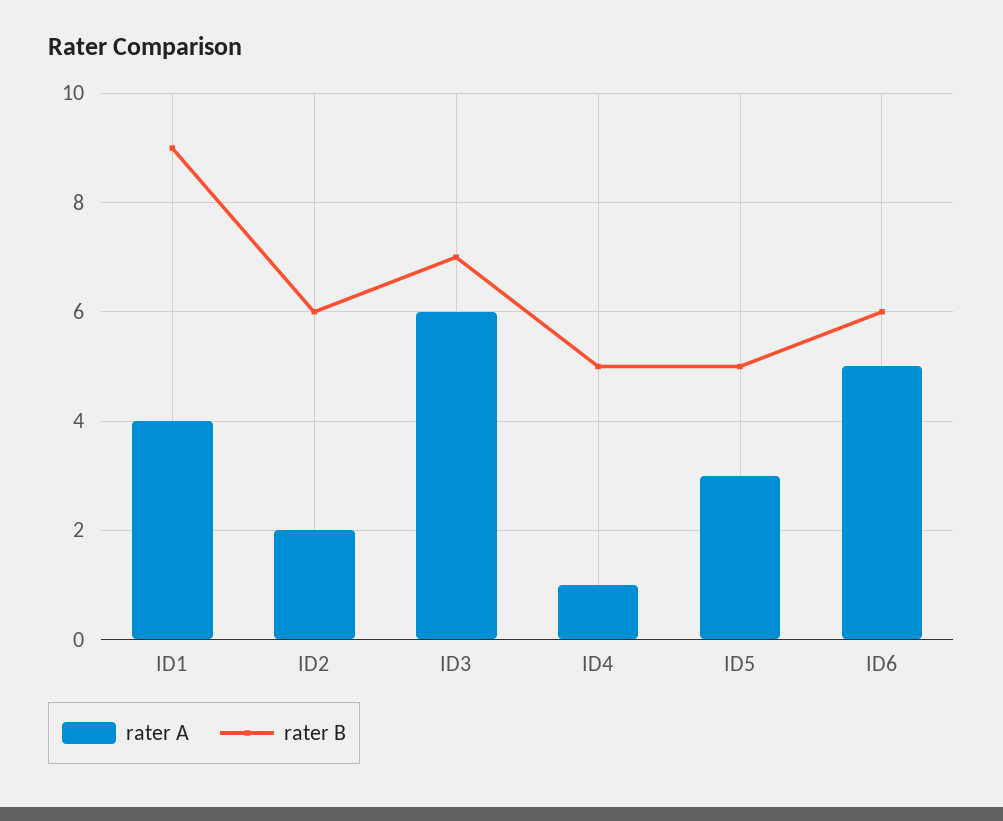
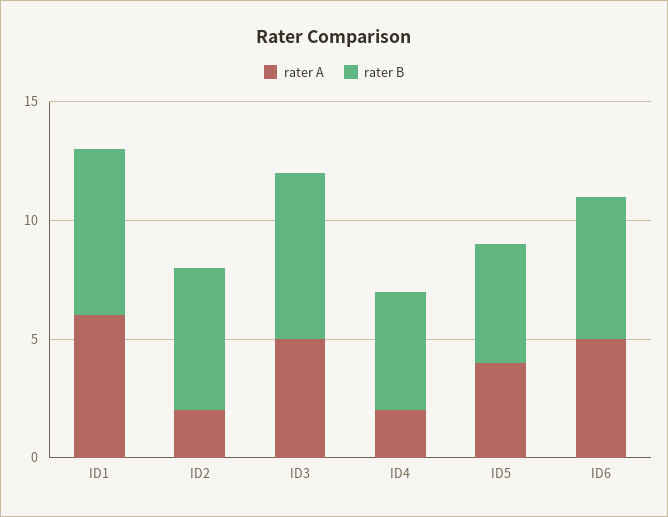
  {
    "rater A": {
-     "ID1": 4,
+     "ID1": 6,
      "ID2": 2,
-     "ID3": 6,
+     "ID3": 5,
-     "ID4": 1,
+     "ID4": 2,
-     "ID5": 3,
+     "ID5": 4,
      "ID6": 5
    },
    "rater B": {
-     "ID1": 9,
+     "ID1": 7,
      "ID2": 6,
      "ID3": 7,
      "ID4": 5,
      "ID5": 5,
      "ID6": 6
    }
  }

